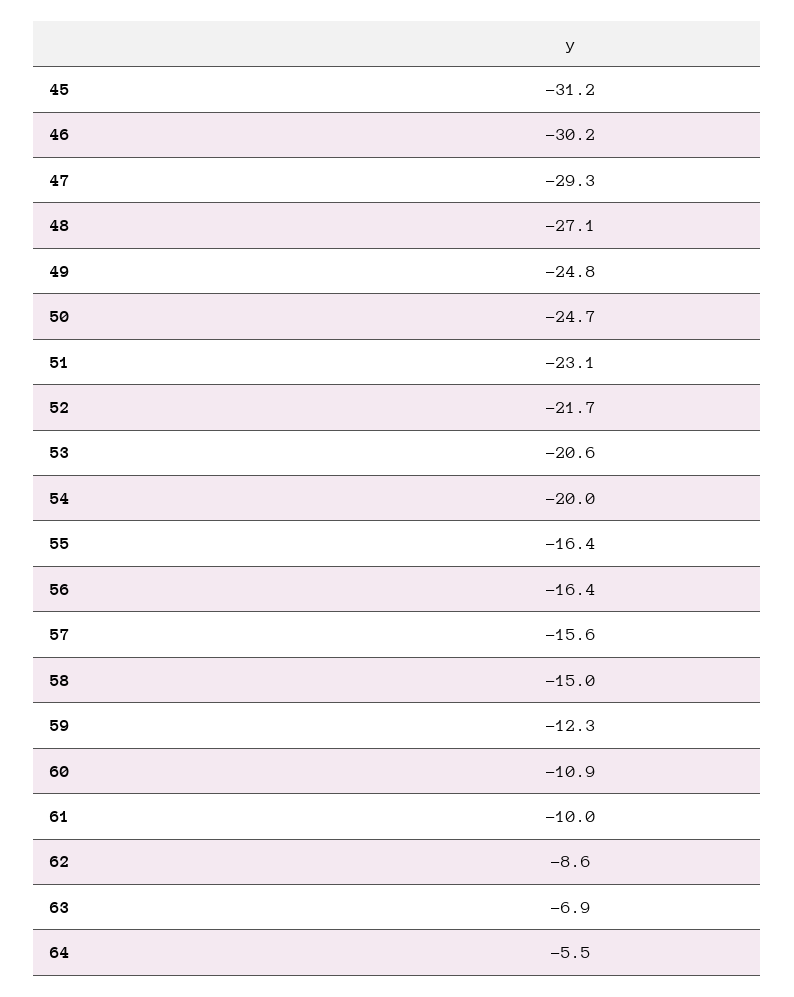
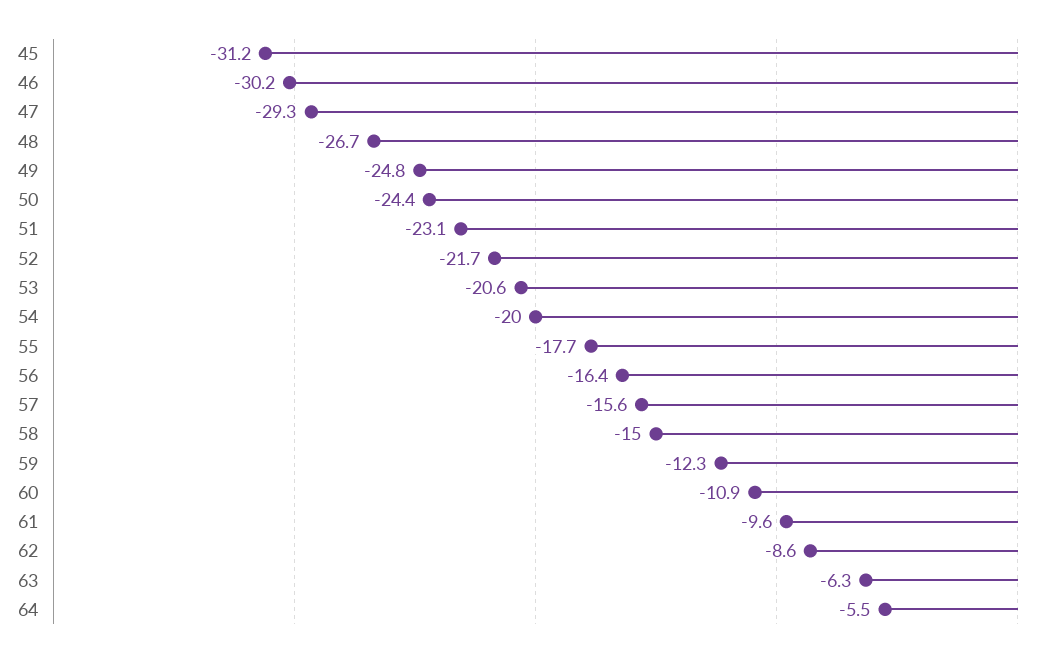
  {
    "45": -31.2,
    "46": -30.2,
    "47": -29.3,
-   "48": -27.1,
+   "48": -26.7,
    "49": -24.8,
-   "50": -24.7,
+   "50": -24.4,
    "51": -23.1,
    "52": -21.7,
    "53": -20.6,
    "54": -20,
-   "55": -16.4,
+   "55": -17.7,
    "56": -16.4,
    "57": -15.6,
    "58": -15,
    "59": -12.3,
    "60": -10.9,
-   "61": -10,
+   "61": -9.6,
    "62": -8.6,
-   "63": -6.9,
+   "63": -6.3,
    "64": -5.5
  }

